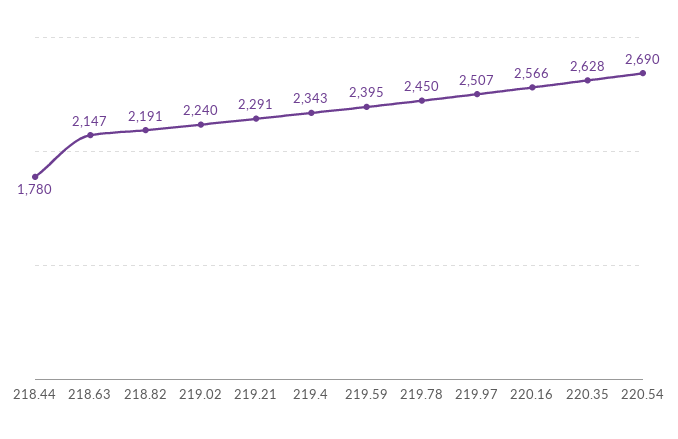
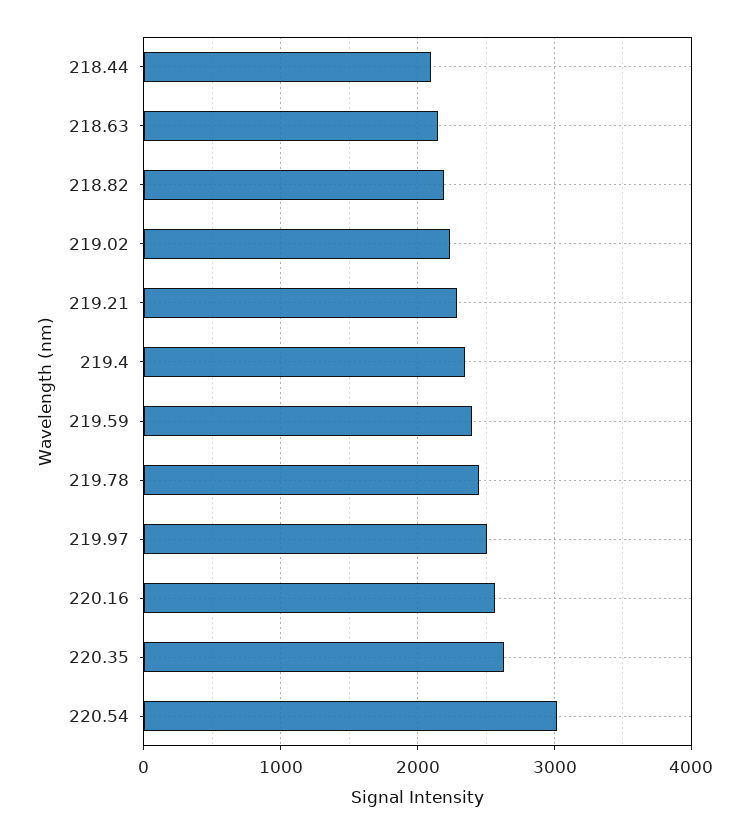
  {
-   "218.44": 1780,
+   "218.44": 2100,
    "218.63": 2147,
    "218.82": 2191,
    "219.02": 2240,
    "219.21": 2291,
    "219.4": 2343,
    "219.59": 2395,
    "219.78": 2450,
    "219.97": 2507,
    "220.16": 2566,
    "220.35": 2628,
-   "220.54": 2690
+   "220.54": 3000
  }

